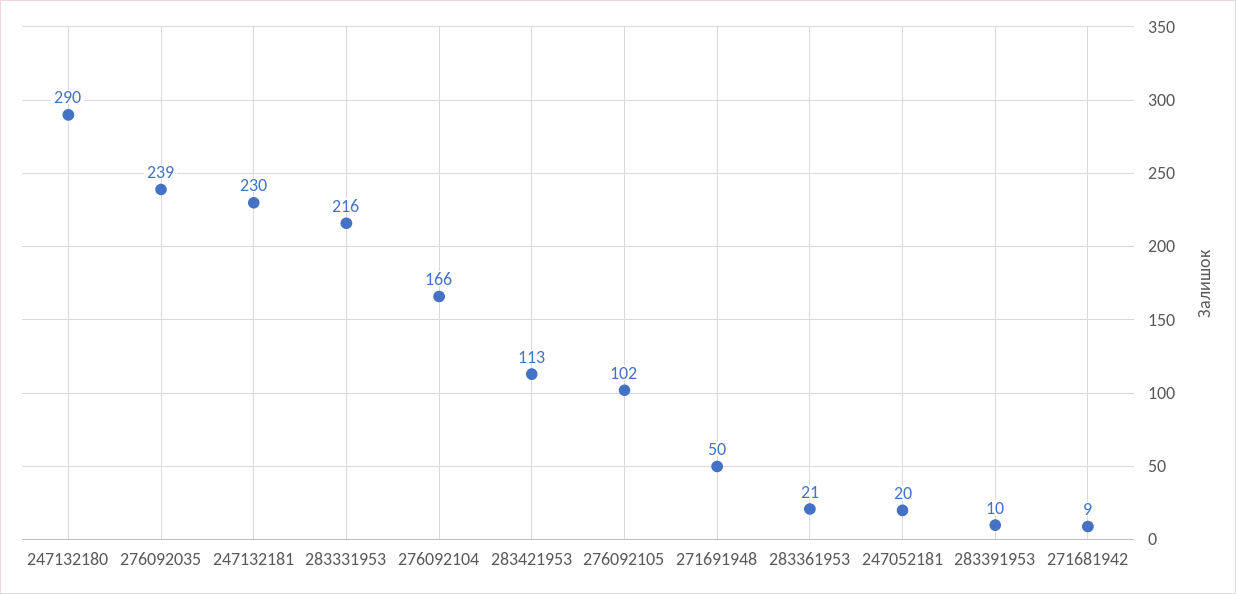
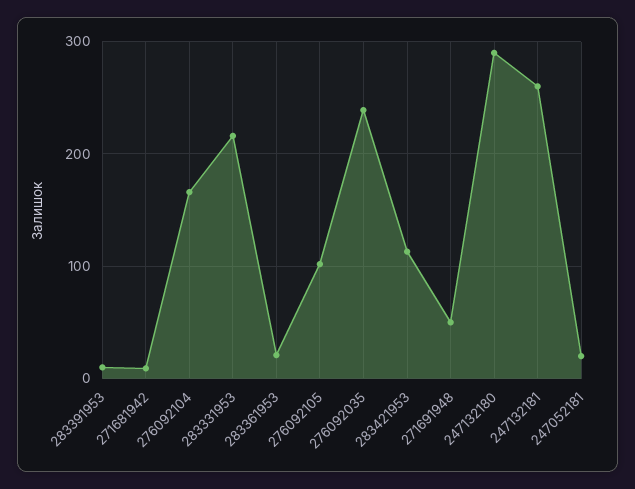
  {
    "247132180": 290,
    "276092035": 239,
-   "247132181": 230,
+   "247132181": 260,
    "283331953": 216,
    "276092104": 166,
    "283421953": 113,
    "276092105": 102,
    "271691948": 50,
    "283361953": 21,
    "247052181": 20,
    "283391953": 10,
    "271681942": 9
  }

